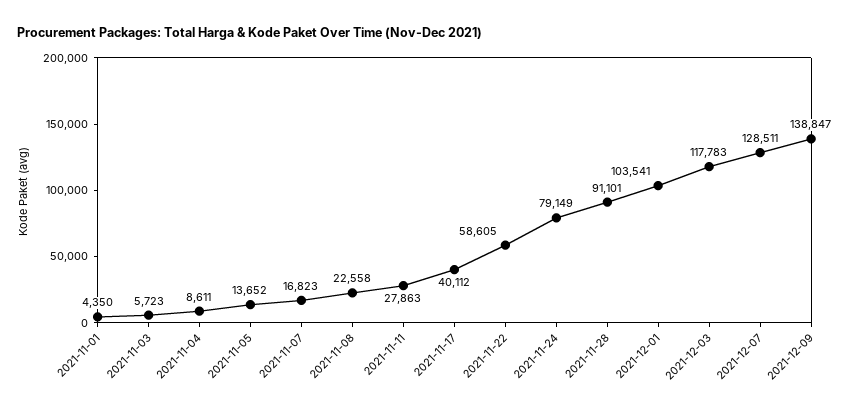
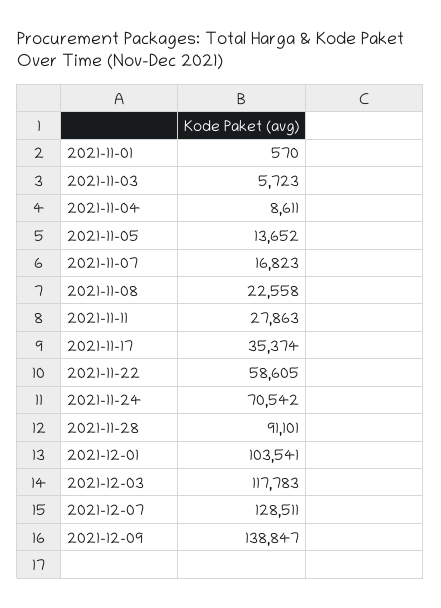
  {
-   "2021-11-01": 4350,
+   "2021-11-01": 570,
    "2021-11-03": 5723,
    "2021-11-04": 8611,
    "2021-11-05": 13652,
    "2021-11-07": 16823,
    "2021-11-08": 22558,
    "2021-11-11": 27863,
-   "2021-11-17": 40112,
+   "2021-11-17": 35374,
    "2021-11-22": 58605,
-   "2021-11-24": 79149,
+   "2021-11-24": 70542,
    "2021-11-28": 91101,
    "2021-12-01": 103541,
    "2021-12-03": 117783,
    "2021-12-07": 128511,
    "2021-12-09": 138847
  }

